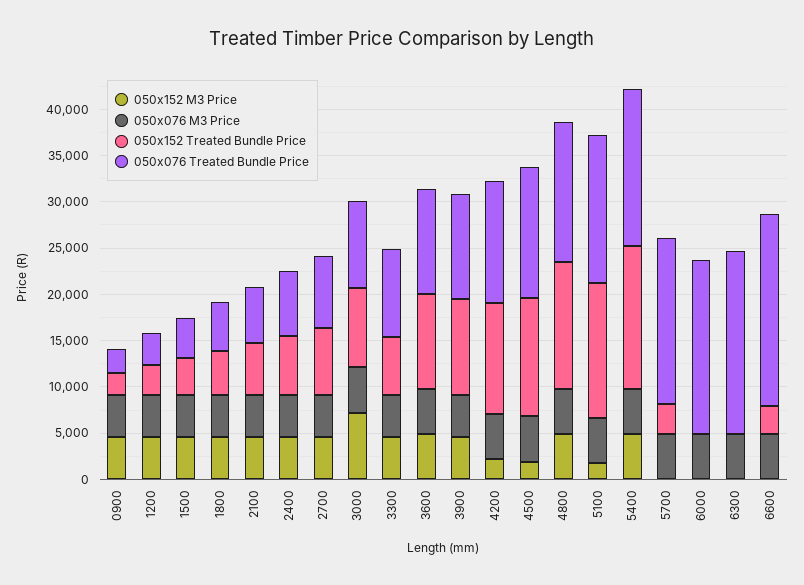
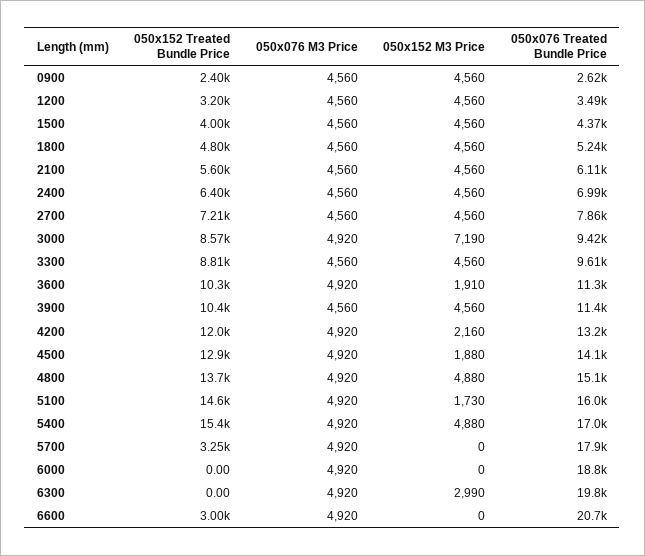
  {
    "050x152 M3 Price": {
      "0900": 4560,
      "1200": 4560,
      "1500": 4560,
      "1800": 4560,
      "2100": 4560,
      "2400": 4560,
      "2700": 4560,
      "3000": 7190,
      "3300": 4560,
-     "3600": 5000,
+     "3600": 1910,
      "3900": 4560,
      "4200": 2160,
      "4500": 1880,
      "4800": 4880,
      "5100": 1730,
      "5400": 4880,
      "5700": 0,
      "6000": 0,
-     "6300": 0,
+     "6300": 2990,
      "6600": 0
    },
    "050x076 M3 Price": {
      "0900": 4560,
      "1200": 4560,
      "1500": 4560,
      "1800": 4560,
      "2100": 4560,
      "2400": 4560,
      "2700": 4560,
      "3000": 4920,
      "3300": 4560,
      "3600": 4920,
      "3900": 4560,
      "4200": 4920,
      "4500": 4920,
      "4800": 4920,
      "5100": 4920,
      "5400": 4920,
      "5700": 4920,
      "6000": 4920,
      "6300": 4920,
      "6600": 4920
    },
    "050x152 Treated Bundle Price": {
      "0900": 2400,
      "1200": 3200,
      "1500": 4000,
      "1800": 4800,
      "2100": 5600,
      "2400": 6400,
      "2700": 7210,
      "3000": 8570,
-     "3300": 6000,
+     "3300": 8810,
      "3600": 10300,
      "3900": 10400,
      "4200": 12000,
      "4500": 12900,
      "4800": 13700,
      "5100": 14600,
      "5400": 15400,
      "5700": 3250,
      "6000": 0,
      "6300": 0,
      "6600": 3000
    },
    "050x076 Treated Bundle Price": {
      "0900": 2620,
      "1200": 3490,
      "1500": 4370,
      "1800": 5240,
      "2100": 6110,
      "2400": 6990,
      "2700": 7860,
      "3000": 9420,
      "3300": 9610,
      "3600": 11300,
      "3900": 11400,
      "4200": 13200,
      "4500": 14100,
      "4800": 15100,
      "5100": 16000,
      "5400": 17000,
      "5700": 17900,
      "6000": 18800,
      "6300": 19800,
      "6600": 20700
    }
  }

